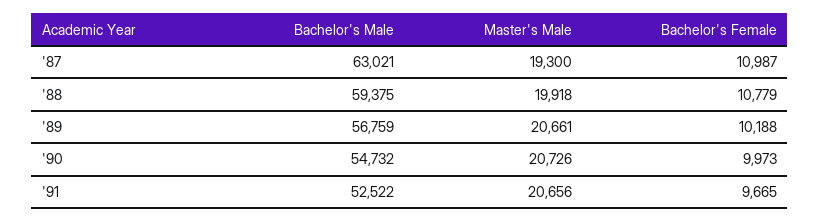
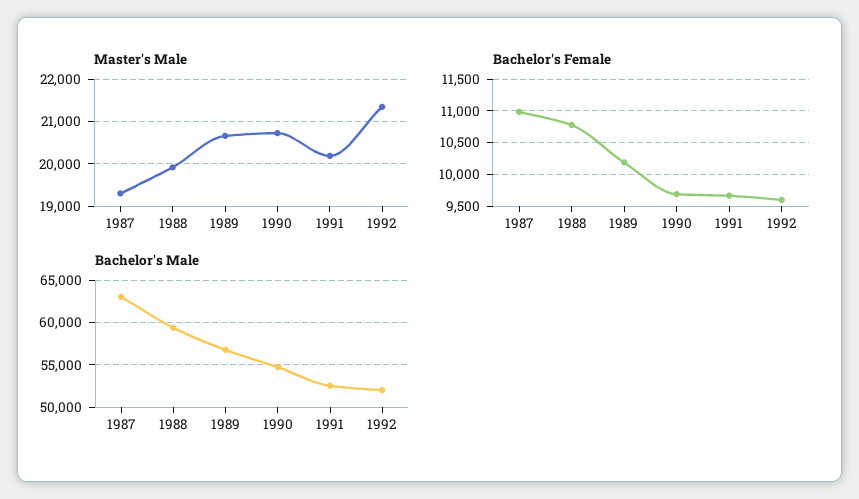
  {
    "Bachelor's Male": {
      "'87": 63021,
      "'88": 59375,
      "'89": 56759,
      "'90": 54732,
-     "'91": 52522
+     "'91": 52522,
+     "1992": 52000
    },
    "Master's Male": {
      "'87": 19300,
      "'88": 19918,
      "'89": 20661,
      "'90": 20726,
-     "'91": 20656
+     "'91": 20200,
+     "1992": 21400
    },
    "Bachelor's Female": {
      "'87": 10987,
      "'88": 10779,
      "'89": 10188,
-     "'90": 9973,
+     "'90": 9700,
-     "'91": 9665
+     "'91": 9665,
+     "1992": 9600
    }
  }

